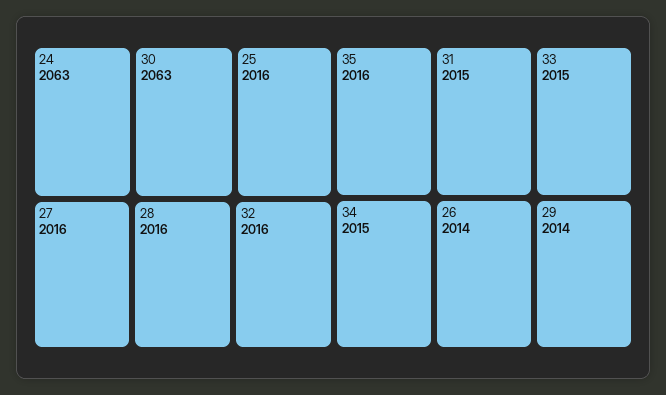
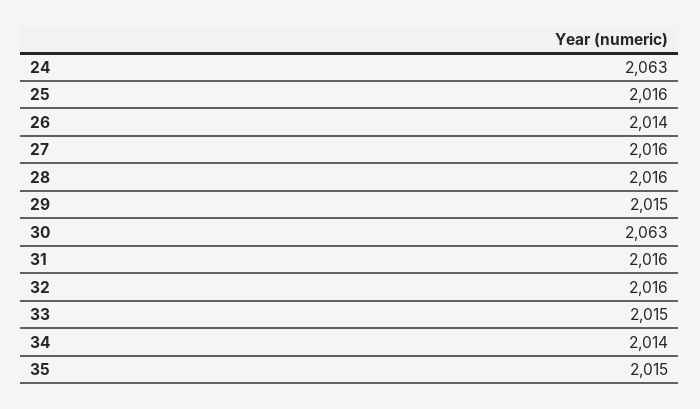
  {
    "24": 2063,
    "30": 2063,
    "25": 2016,
    "27": 2016,
    "28": 2016,
    "32": 2016,
-   "35": 2016,
+   "35": 2015,
-   "31": 2015,
+   "31": 2016,
    "33": 2015,
-   "34": 2015,
+   "34": 2014,
    "26": 2014,
-   "29": 2014
+   "29": 2015
  }

